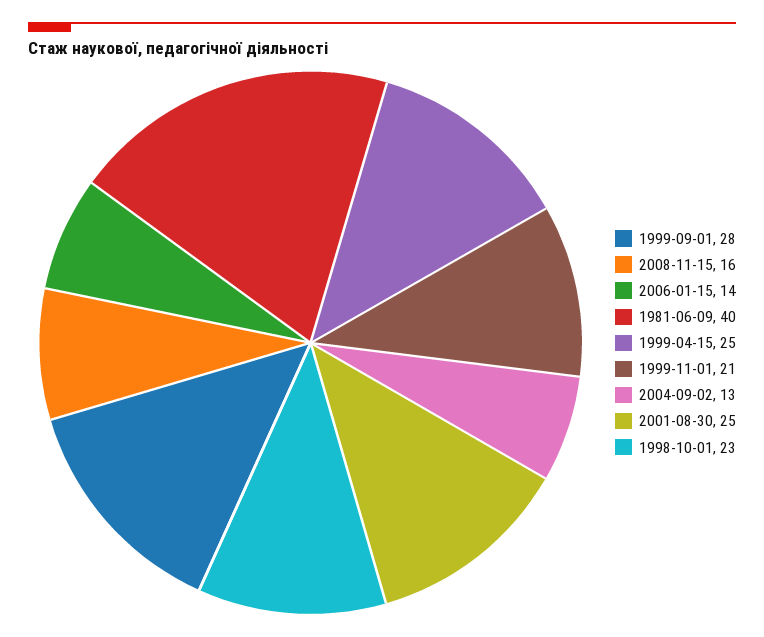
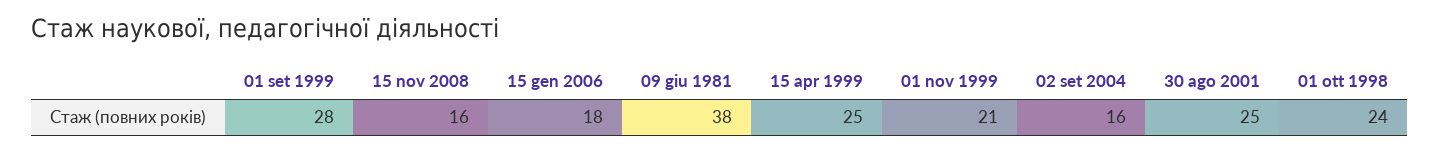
  {
    "1999-09-01": 28,
    "2008-11-15": 16,
-   "2006-01-15": 14,
+   "2006-01-15": 18,
-   "1981-06-09": 40,
+   "1981-06-09": 38,
    "1999-04-15": 25,
    "1999-11-01": 21,
-   "2004-09-02": 13,
+   "2004-09-02": 16,
    "2001-08-30": 25,
-   "1998-10-01": 23
+   "1998-10-01": 24
  }

